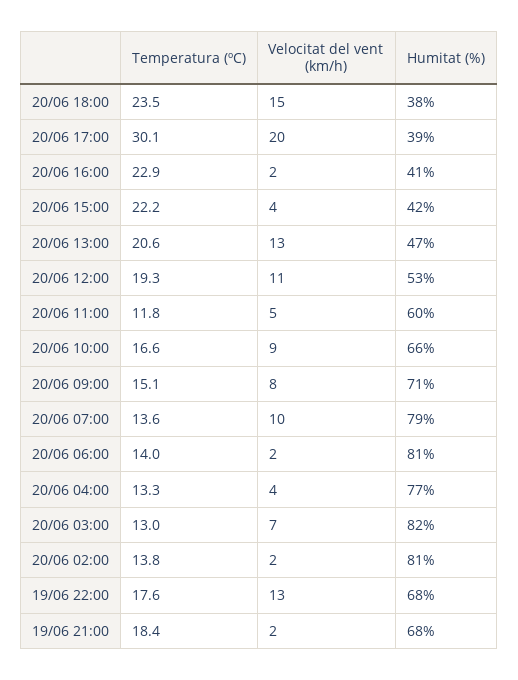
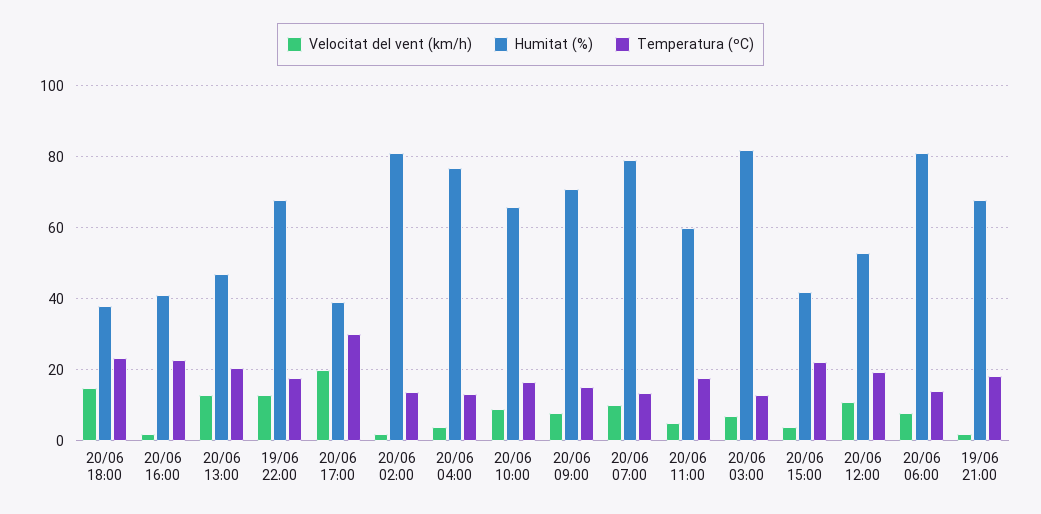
  {
    "Temperatura (ºC)": {
      "20/06 18:00": 23.5,
      "20/06 17:00": 30.1,
      "20/06 16:00": 22.9,
      "20/06 15:00": 22.2,
      "20/06 13:00": 20.6,
      "20/06 12:00": 19.3,
-     "20/06 11:00": 11.8,
+     "20/06 11:00": 18,
      "20/06 10:00": 16.6,
      "20/06 09:00": 15.1,
      "20/06 07:00": 13.6,
      "20/06 06:00": 14,
      "20/06 04:00": 13.3,
      "20/06 03:00": 13,
      "20/06 02:00": 13.8,
      "19/06 22:00": 17.6,
      "19/06 21:00": 18.4
    },
    "Velocitat del vent (km/h)": {
      "20/06 18:00": 15,
      "20/06 17:00": 20,
      "20/06 16:00": 2,
      "20/06 15:00": 4,
      "20/06 13:00": 13,
      "20/06 12:00": 11,
      "20/06 11:00": 5,
      "20/06 10:00": 9,
      "20/06 09:00": 8,
      "20/06 07:00": 10,
-     "20/06 06:00": 2,
+     "20/06 06:00": 8,
      "20/06 04:00": 4,
      "20/06 03:00": 7,
      "20/06 02:00": 2,
      "19/06 22:00": 13,
      "19/06 21:00": 2
    },
    "Humitat (%)": {
      "20/06 18:00": 38,
      "20/06 17:00": 39,
      "20/06 16:00": 41,
      "20/06 15:00": 42,
      "20/06 13:00": 47,
      "20/06 12:00": 53,
      "20/06 11:00": 60,
      "20/06 10:00": 66,
      "20/06 09:00": 71,
      "20/06 07:00": 79,
      "20/06 06:00": 81,
      "20/06 04:00": 77,
      "20/06 03:00": 82,
      "20/06 02:00": 81,
      "19/06 22:00": 68,
      "19/06 21:00": 68
    }
  }

